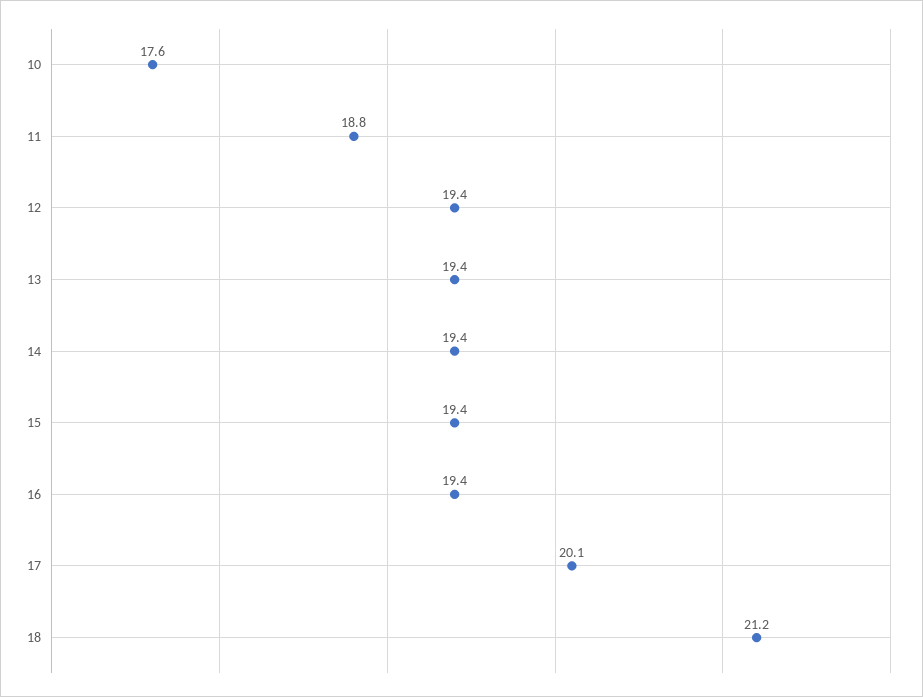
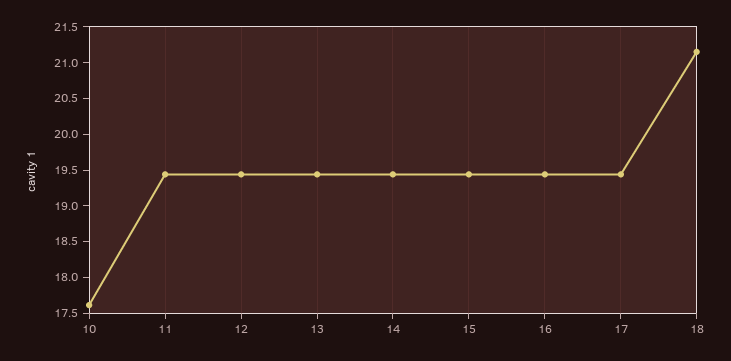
  {
    "10": 17.6,
-   "11": 18.8,
+   "11": 19.5,
    "12": 19.4,
    "13": 19.4,
    "14": 19.4,
    "15": 19.4,
    "16": 19.4,
-   "17": 20.1,
+   "17": 19.5,
    "18": 21.2
  }

